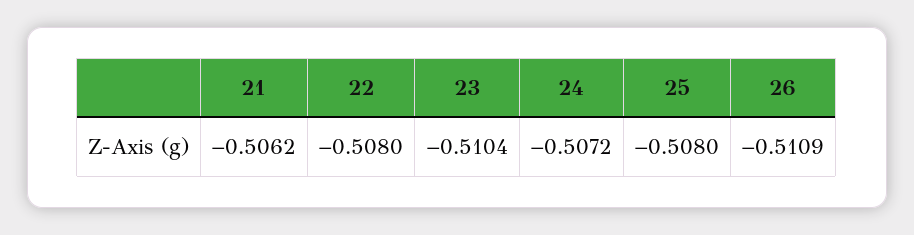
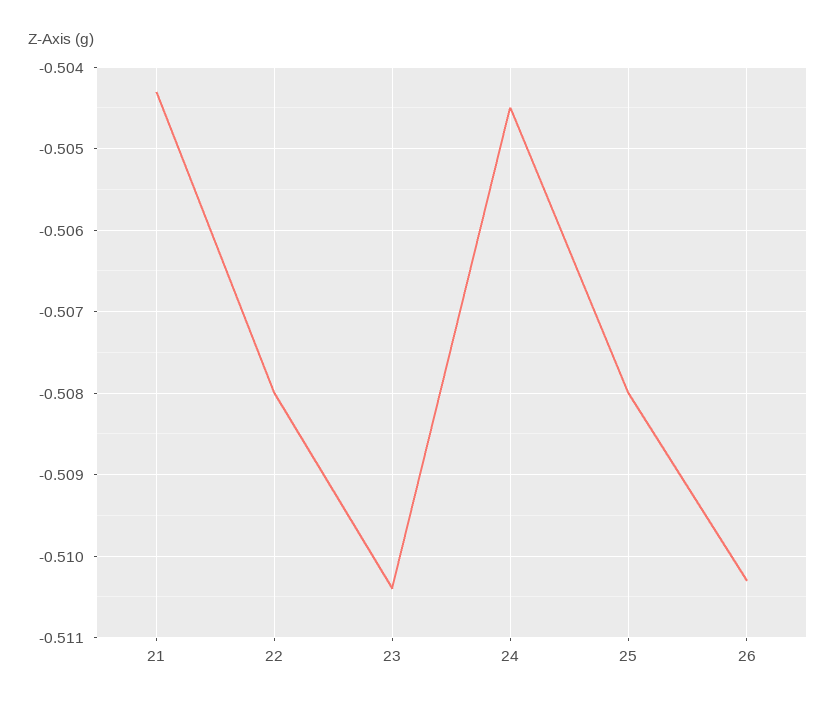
  {
-   "21": -0.5062,
+   "21": -0.5043,
    "22": -0.508,
    "23": -0.5104,
-   "24": -0.5072,
+   "24": -0.5045,
    "25": -0.508,
-   "26": -0.5109
+   "26": -0.5103
  }

